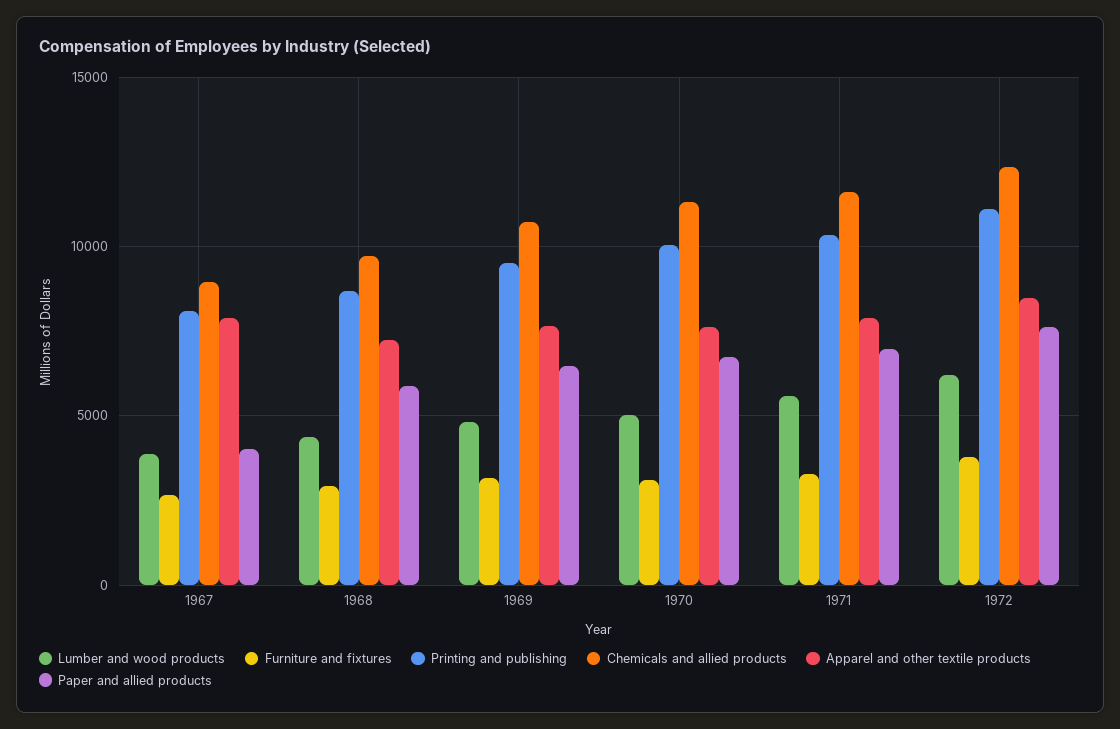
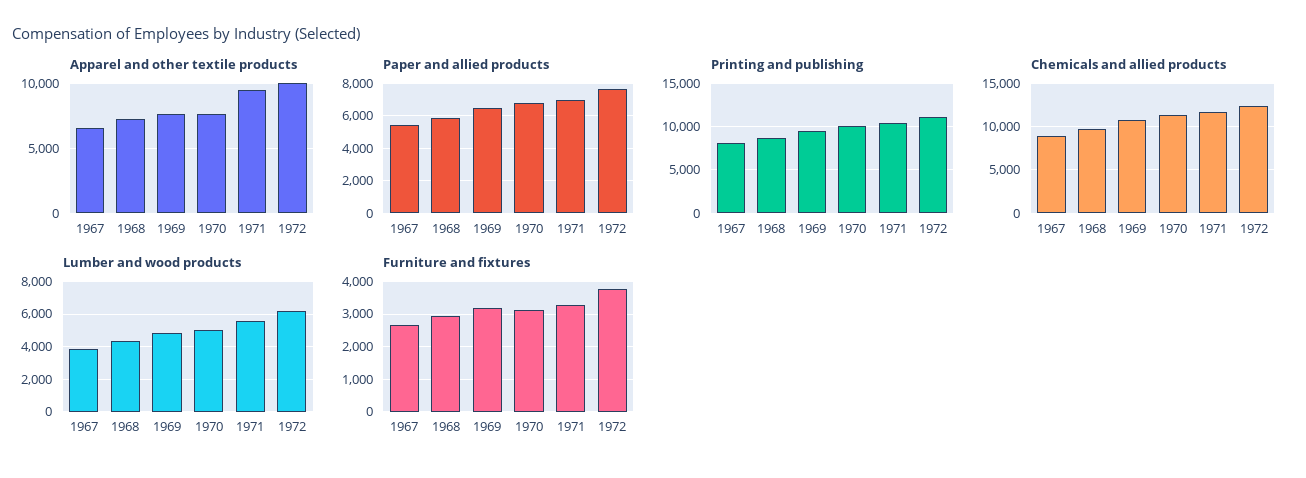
  {
    "Lumber and wood products": {
      "1967": 4000,
      "1968": 4500,
      "1969": 5000,
      "1970": 5000,
      "1971": 5500,
      "1972": 6000
    },
    "Furniture and fixtures": {
      "1967": 2600,
      "1968": 3000,
      "1969": 3200,
      "1970": 3200,
      "1971": 3200,
      "1972": 3800
    },
    "Printing and publishing": {
      "1967": 8000,
      "1968": 8500,
      "1969": 9500,
      "1970": 10000,
      "1971": 10500,
      "1972": 11000
    },
    "Chemicals and allied products": {
      "1967": 9000,
      "1968": 9500,
      "1969": 10500,
      "1970": 11500,
      "1971": 11500,
      "1972": 12500
    },
    "Apparel and other textile products": {
-     "1967": 8000,
+     "1967": 6500,
      "1968": 7000,
      "1969": 7500,
      "1970": 7500,
-     "1971": 8000,
+     "1971": 9500,
-     "1972": 8500
+     "1972": 10000
    },
    "Paper and allied products": {
-     "1967": 4000,
+     "1967": 5500,
      "1968": 6000,
      "1969": 6500,
      "1970": 6500,
      "1971": 7000,
      "1972": 7500
    }
  }

